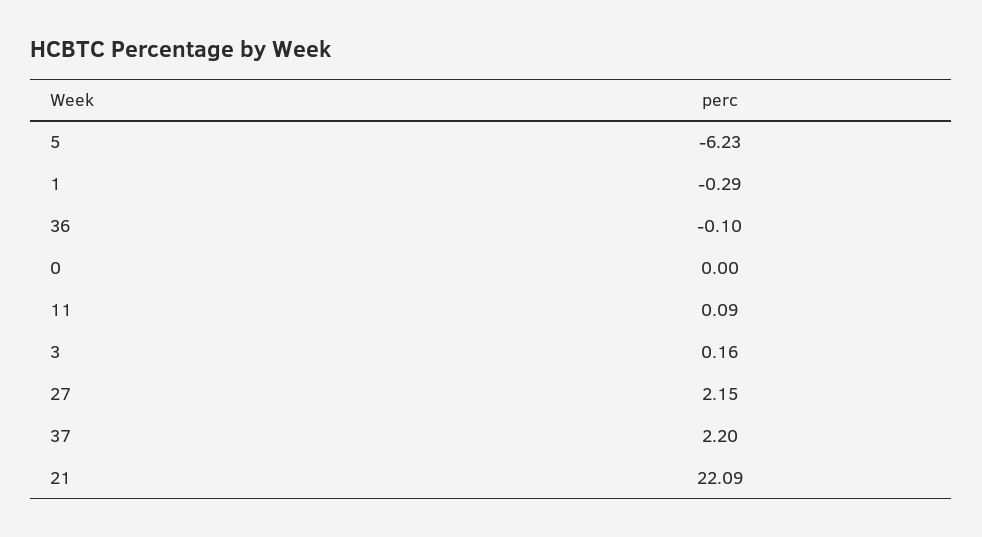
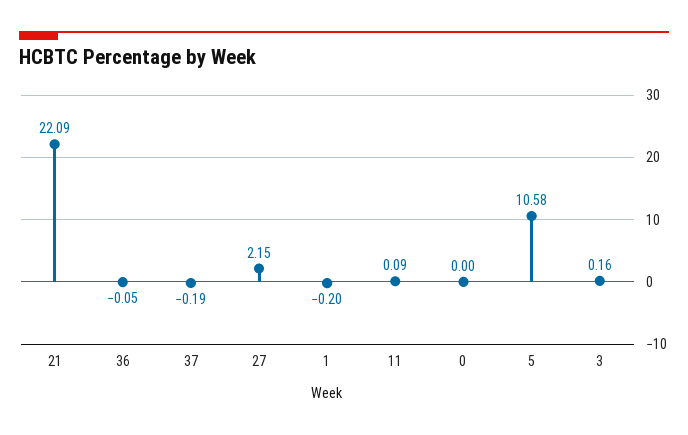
  {
-   "5": -6.23,
+   "5": 10.58,
-   "1": -0.29,
+   "1": -0.2,
-   "36": -0.1,
+   "36": -0.05,
    "0": 0,
    "11": 0.09,
    "3": 0.16,
    "27": 2.15,
-   "37": 2.2,
+   "37": -0.19,
    "21": 22.09
  }

